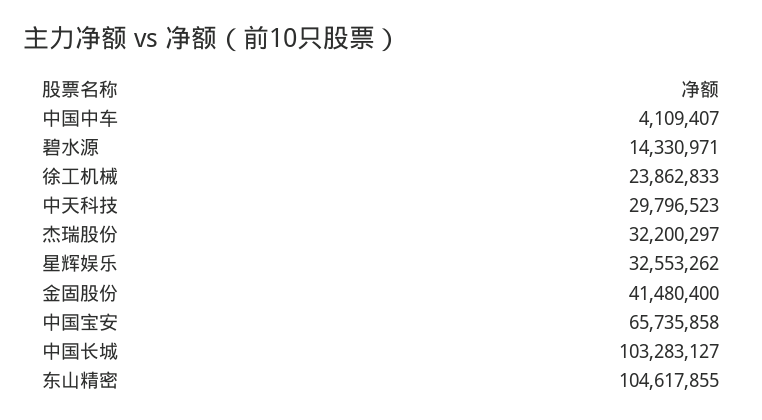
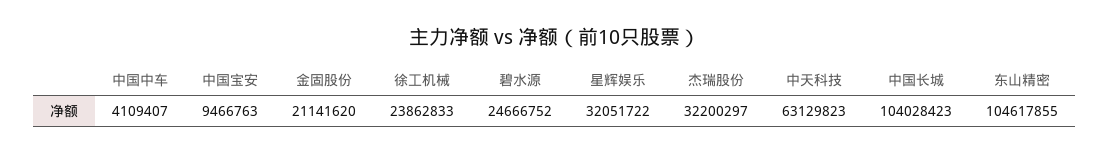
  {
    "中国中车": 4109407,
-   "碧水源": 14330971,
+   "碧水源": 24666752,
    "徐工机械": 23862833,
-   "中天科技": 29796523,
+   "中天科技": 63129823,
    "杰瑞股份": 32200297,
-   "星辉娱乐": 32553262,
+   "星辉娱乐": 32051722,
-   "金固股份": 41480400,
+   "金固股份": 21141620,
-   "中国宝安": 65735858,
+   "中国宝安": 9466763,
-   "中国长城": 103283127,
+   "中国长城": 104028423,
    "东山精密": 104617855
  }

